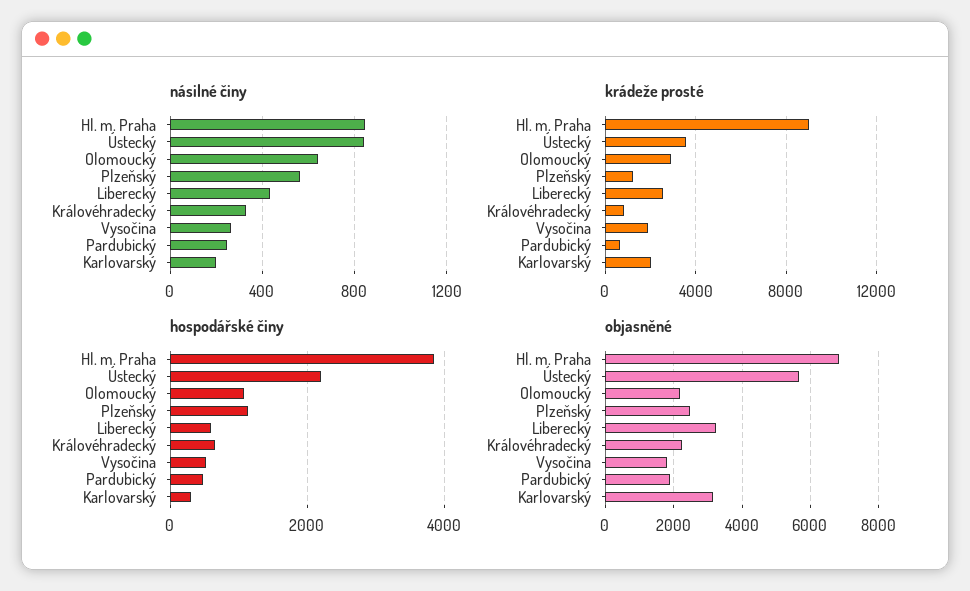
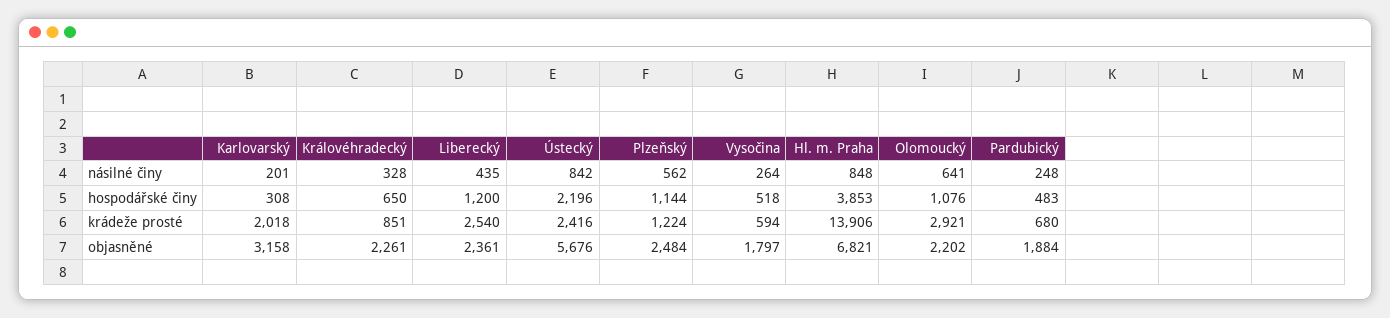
  {
    "násilné činy": {
      "Hl. m. Praha": 848,
      "Ústecký": 842,
      "Olomoucký": 641,
      "Plzeňský": 562,
      "Liberecký": 435,
      "Královéhradecký": 328,
      "Vysočina": 264,
      "Pardubický": 248,
      "Karlovarský": 201
    },
    "krádeže prosté": {
-     "Hl. m. Praha": 9000,
+     "Hl. m. Praha": 13906,
-     "Ústecký": 3500,
+     "Ústecký": 2416,
      "Olomoucký": 2921,
      "Plzeňský": 1224,
      "Liberecký": 2540,
      "Královéhradecký": 851,
-     "Vysočina": 2000,
+     "Vysočina": 594,
      "Pardubický": 680,
      "Karlovarský": 2018
    },
    "hospodářské činy": {
      "Hl. m. Praha": 3853,
      "Ústecký": 2196,
      "Olomoucký": 1076,
      "Plzeňský": 1144,
-     "Liberecký": 600,
+     "Liberecký": 1200,
      "Královéhradecký": 650,
      "Vysočina": 518,
      "Pardubický": 483,
      "Karlovarský": 308
    },
    "objasněné": {
      "Hl. m. Praha": 6821,
      "Ústecký": 5676,
      "Olomoucký": 2202,
      "Plzeňský": 2484,
-     "Liberecký": 3200,
+     "Liberecký": 2361,
      "Královéhradecký": 2261,
      "Vysočina": 1797,
      "Pardubický": 1884,
      "Karlovarský": 3158
    }
  }

